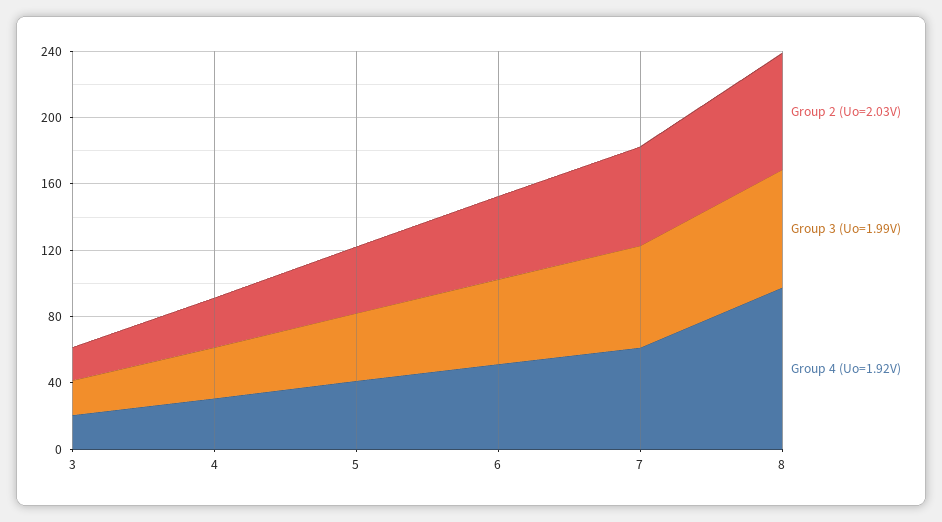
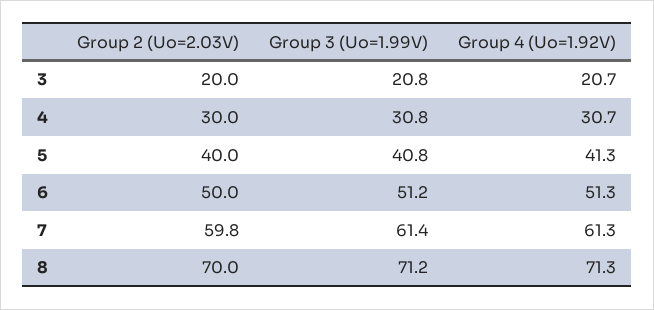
  {
    "Group 2 (Uo=2.03V)": {
      "3": 20,
      "4": 30,
      "5": 40,
      "6": 50,
      "7": 59.8,
      "8": 70
    },
    "Group 3 (Uo=1.99V)": {
      "3": 20.8,
      "4": 30.8,
      "5": 40.8,
      "6": 51.2,
      "7": 61.4,
      "8": 71.2
    },
    "Group 4 (Uo=1.92V)": {
      "3": 20.7,
      "4": 30.7,
      "5": 41.3,
      "6": 51.3,
      "7": 61.3,
-     "8": 100
+     "8": 71.3
    }
  }

